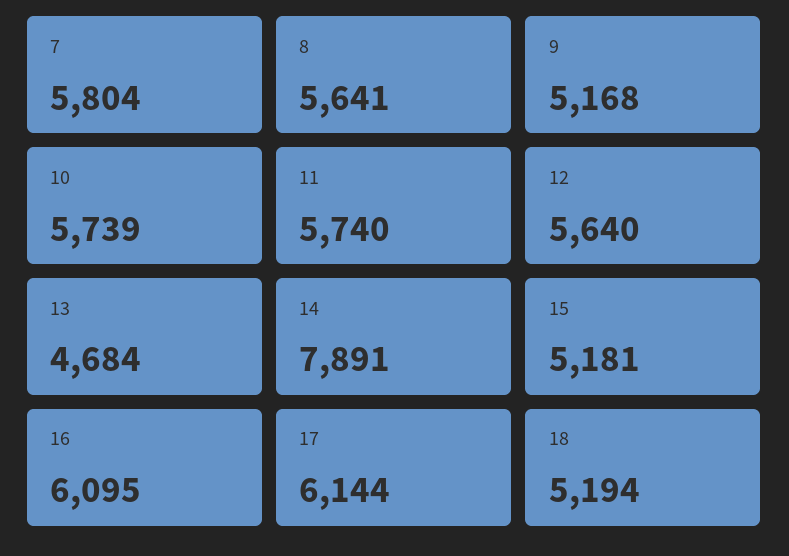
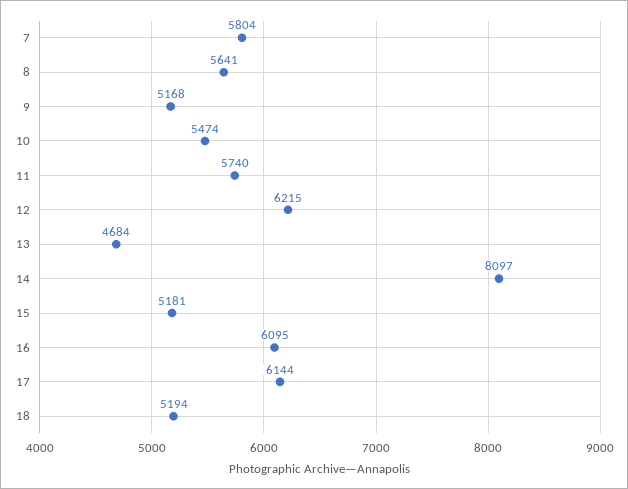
  {
    "7": 5804,
    "8": 5641,
    "9": 5168,
-   "10": 5739,
+   "10": 5474,
    "11": 5740,
-   "12": 5640,
+   "12": 6215,
    "13": 4684,
-   "14": 7891,
+   "14": 8097,
    "15": 5181,
    "16": 6095,
    "17": 6144,
    "18": 5194
  }

